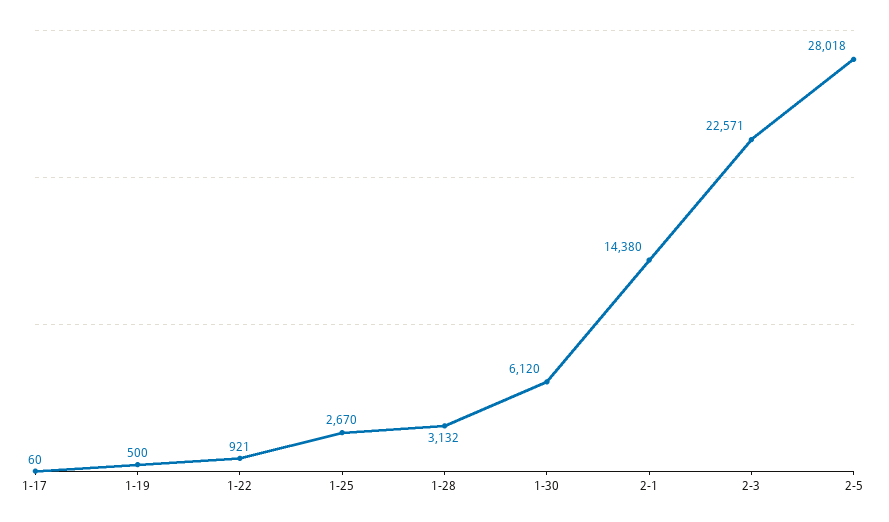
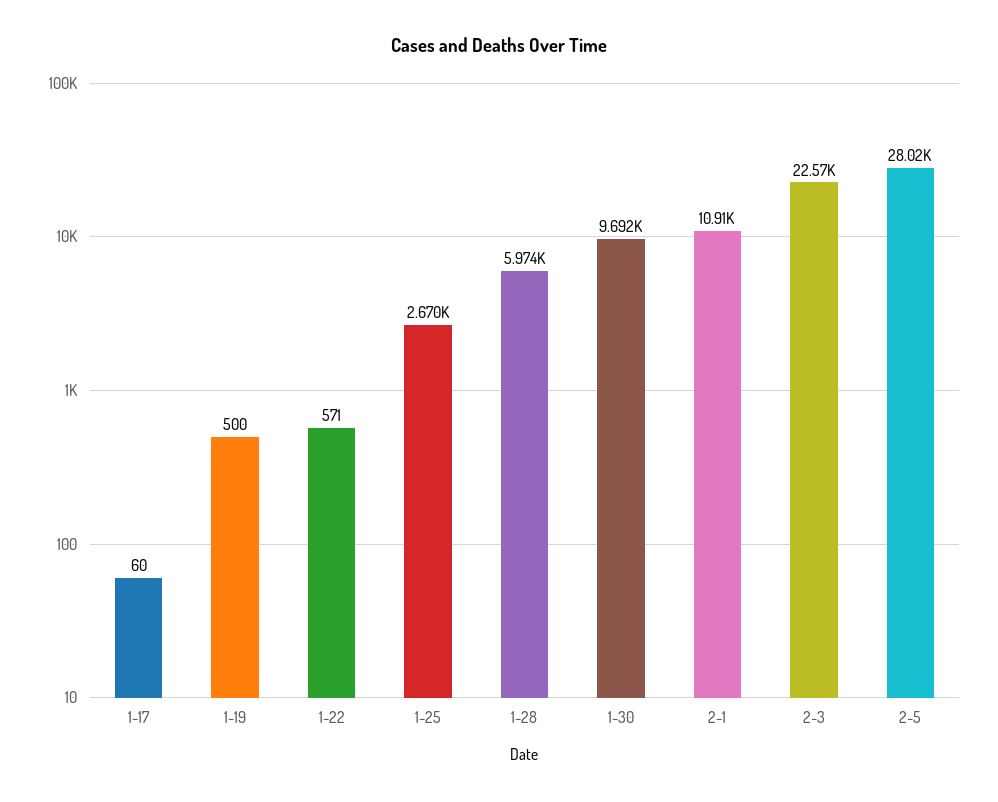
  {
    "1-17": 60,
    "1-19": 500,
-   "1-22": 921,
+   "1-22": 571,
    "1-25": 2670,
-   "1-28": 3132,
+   "1-28": 5974,
-   "1-30": 6120,
+   "1-30": 9692,
-   "2-1": 14380,
+   "2-1": 10910,
    "2-3": 22571,
    "2-5": 28018
  }

